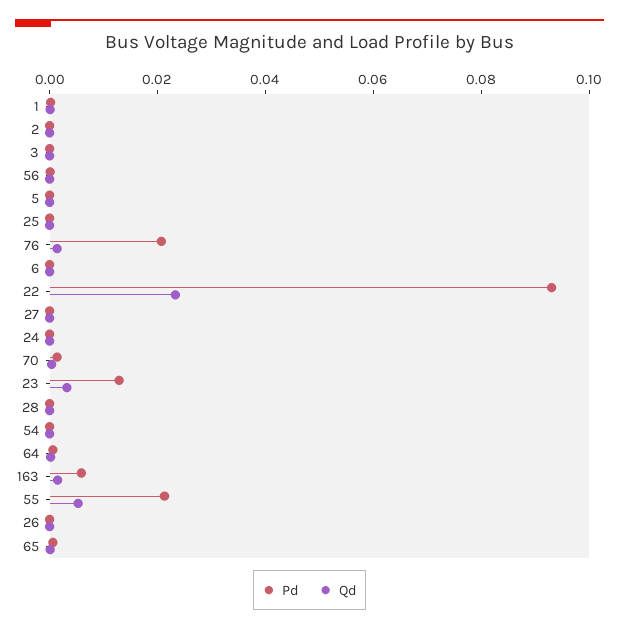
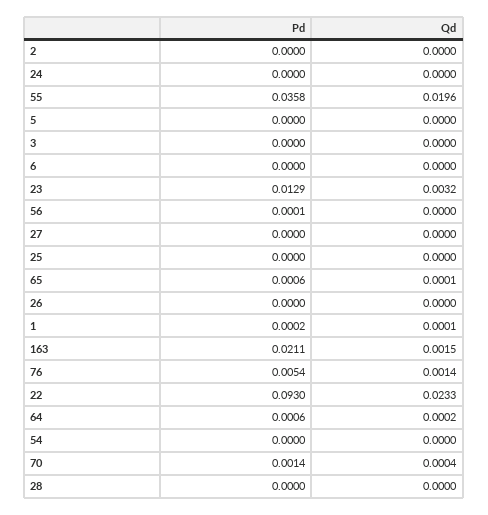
  {
    "Pd": {
      "1": 0.0002,
      "2": 0,
      "3": 0,
      "56": 0.0001,
      "5": 0,
      "25": 0,
-     "76": 0.02,
+     "76": 0.0054,
      "6": 0,
      "22": 0.093,
      "27": 0,
      "24": 0,
      "70": 0.0014,
      "23": 0.0129,
      "28": 0,
      "54": 0,
      "64": 0.0006,
-     "163": 0.005,
+     "163": 0.0211,
-     "55": 0.02,
+     "55": 0.0358,
      "26": 0,
      "65": 0.0006
    },
    "Qd": {
      "1": 0.0001,
      "2": 0,
      "3": 0,
      "56": 0,
      "5": 0,
      "25": 0,
      "76": 0.0014,
      "6": 0,
      "22": 0.0233,
      "27": 0,
      "24": 0,
      "70": 0.0004,
      "23": 0.0032,
      "28": 0,
      "54": 0,
      "64": 0.0002,
      "163": 0.0015,
-     "55": 0.005,
+     "55": 0.0196,
      "26": 0,
      "65": 0.0001
    }
  }

